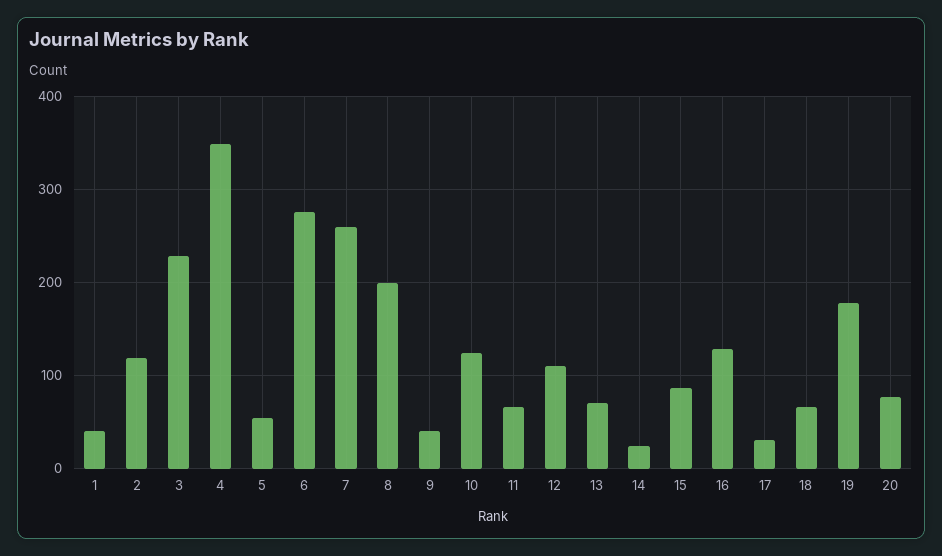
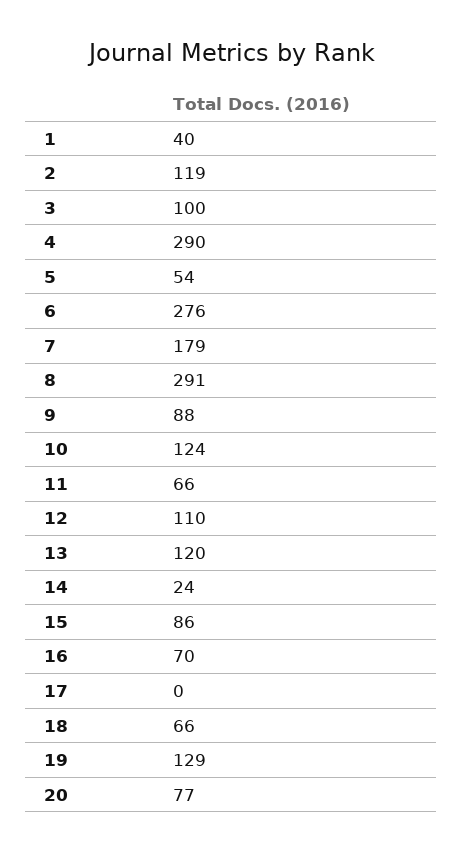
  {
    "1": 40,
    "2": 119,
-   "3": 230,
+   "3": 100,
-   "4": 350,
+   "4": 290,
    "5": 54,
    "6": 276,
-   "7": 260,
+   "7": 179,
-   "8": 200,
+   "8": 291,
-   "9": 40,
+   "9": 88,
    "10": 124,
    "11": 66,
    "12": 110,
-   "13": 70,
+   "13": 120,
    "14": 24,
    "15": 86,
-   "16": 130,
+   "16": 70,
-   "17": 30,
+   "17": 0,
    "18": 66,
-   "19": 180,
+   "19": 129,
    "20": 77
  }

